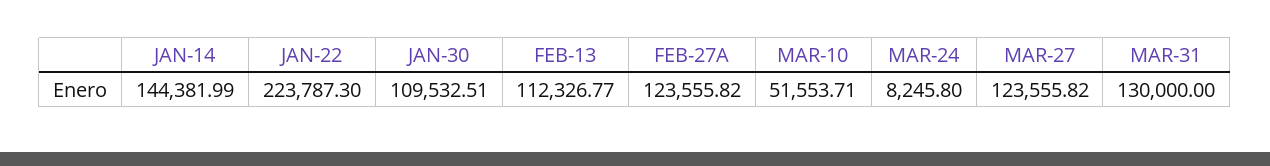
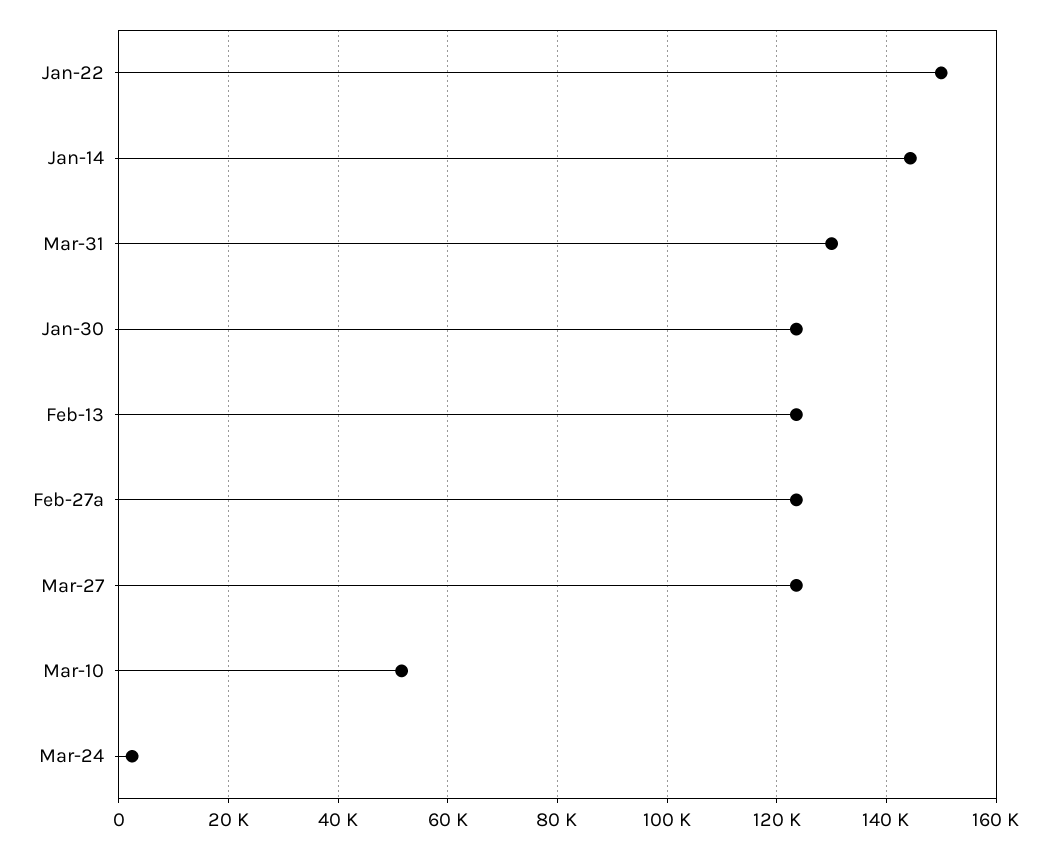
  {
    "JAN-14": 144381.99,
-   "JAN-22": 223787.3,
+   "JAN-22": 150000,
-   "JAN-30": 109532.51,
+   "JAN-30": 124000,
-   "FEB-13": 112326.77,
+   "FEB-13": 124000,
    "FEB-27A": 123555.82,
    "MAR-10": 51553.71,
-   "MAR-24": 8245.8,
+   "MAR-24": 2000,
    "MAR-27": 123555.82,
    "MAR-31": 130000
  }

